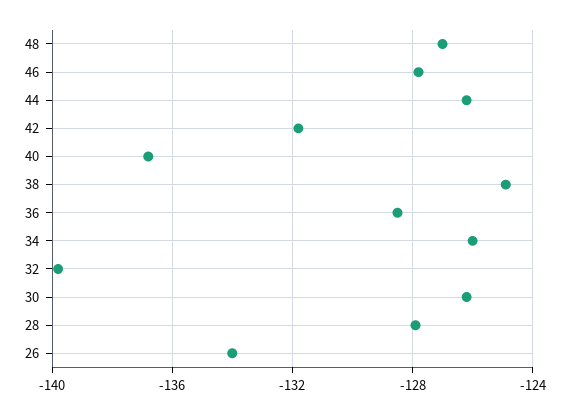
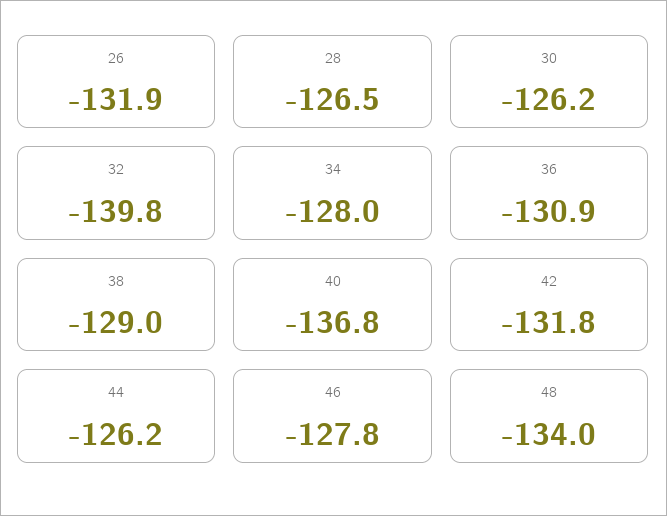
  {
-   "48": -127,
+   "48": -134,
    "46": -127.8,
    "44": -126.2,
    "42": -131.8,
    "40": -136.8,
-   "38": -125,
+   "38": -129,
-   "36": -128.5,
+   "36": -130.9,
-   "34": -126,
+   "34": -128,
    "32": -139.8,
    "30": -126.2,
-   "28": -128,
+   "28": -126.5,
-   "26": -134
+   "26": -131.9
  }

